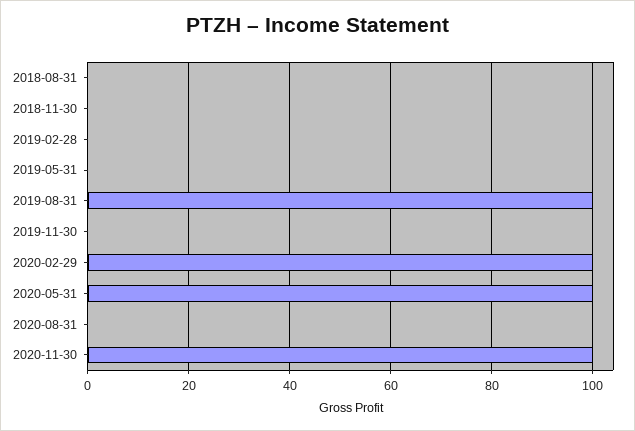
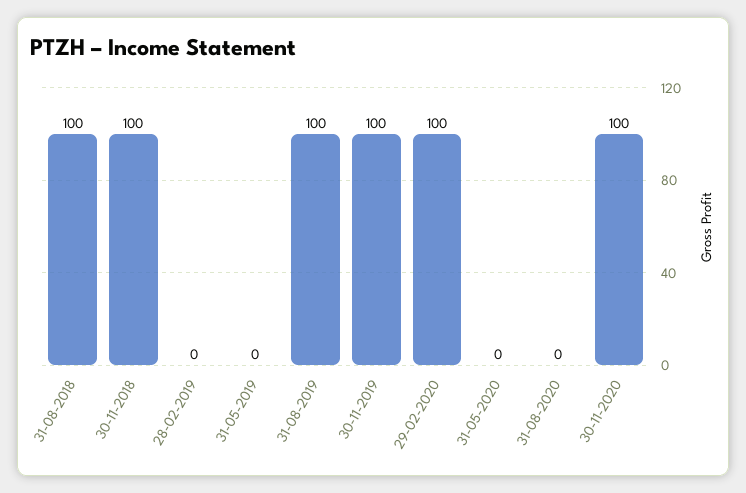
  {
-   "2018-08-31": 0,
+   "2018-08-31": 100,
-   "2018-11-30": 0,
+   "2018-11-30": 100,
    "2019-02-28": 0,
    "2019-05-31": 0,
    "2019-08-31": 100,
-   "2019-11-30": 0,
+   "2019-11-30": 100,
    "2020-02-29": 100,
-   "2020-05-31": 100,
+   "2020-05-31": 0,
    "2020-08-31": 0,
    "2020-11-30": 100
  }

